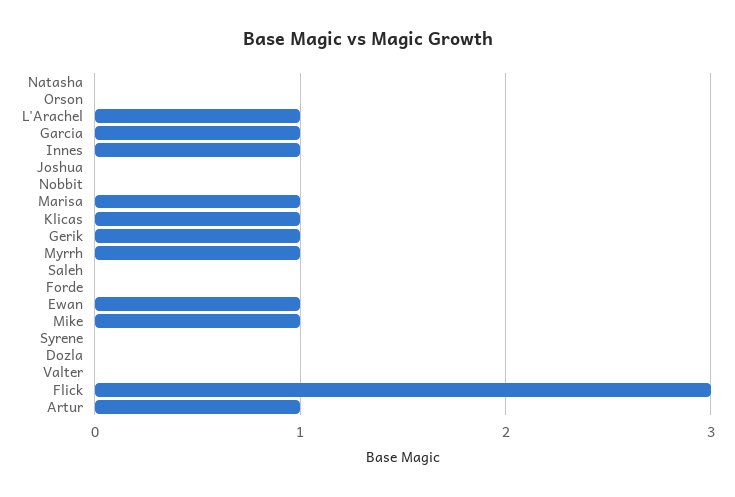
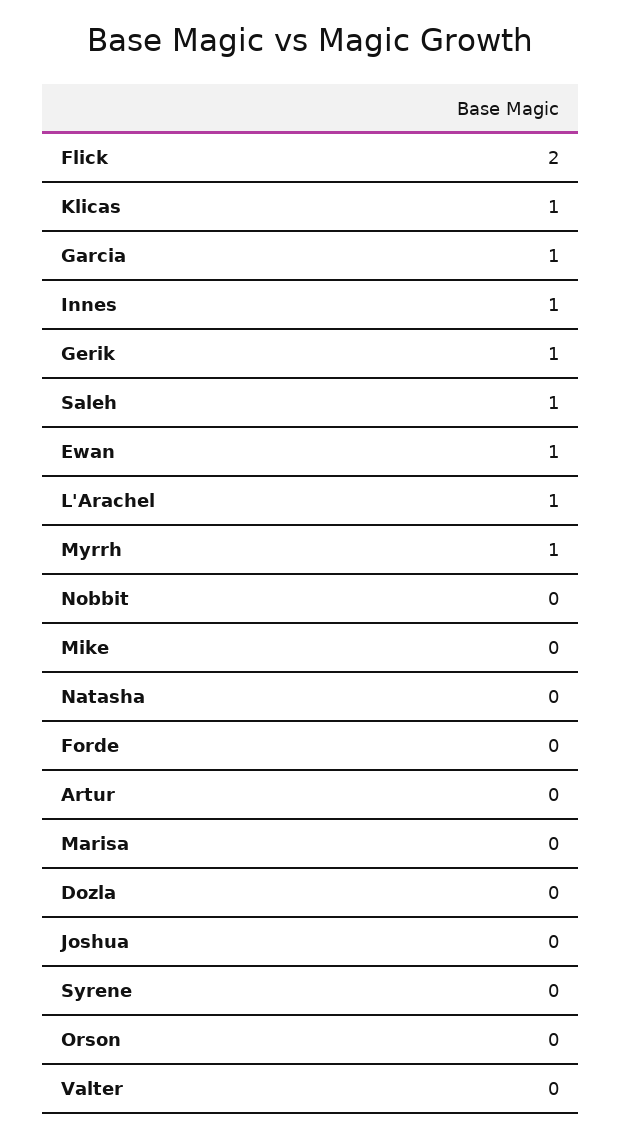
  {
    "Natasha": 0,
    "Orson": 0,
    "L'Arachel": 1,
    "Garcia": 1,
    "Innes": 1,
    "Joshua": 0,
    "Nobbit": 0,
-   "Marisa": 1,
+   "Marisa": 0,
    "Klicas": 1,
    "Gerik": 1,
    "Myrrh": 1,
-   "Saleh": 0,
+   "Saleh": 1,
    "Forde": 0,
    "Ewan": 1,
-   "Mike": 1,
+   "Mike": 0,
    "Syrene": 0,
    "Dozla": 0,
    "Valter": 0,
-   "Flick": 3,
+   "Flick": 2,
-   "Artur": 1
+   "Artur": 0
  }

